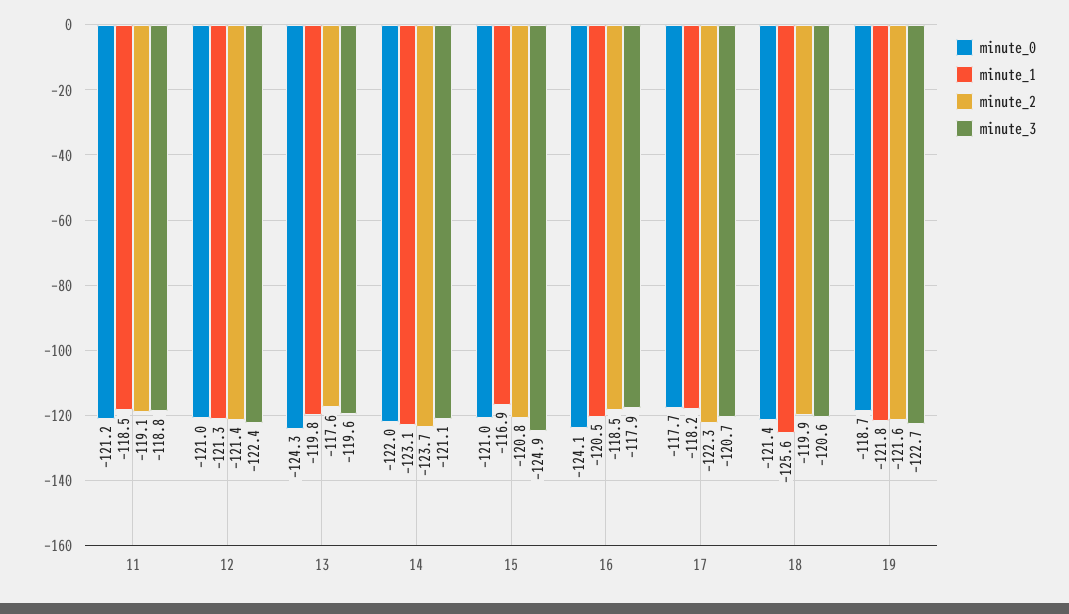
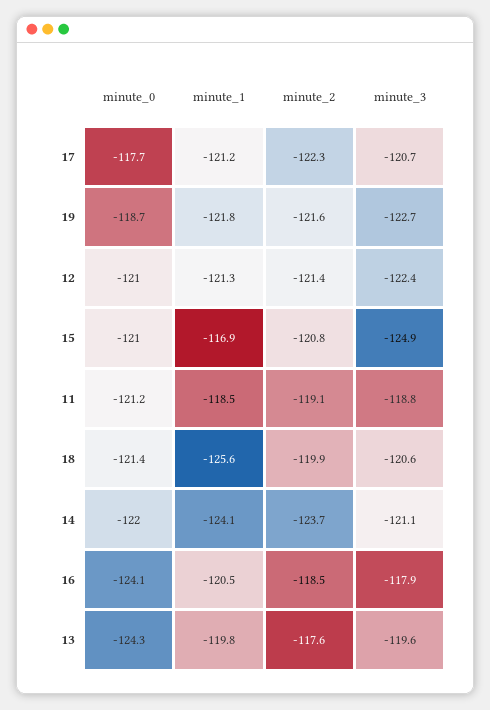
  {
    "minute_0": {
      "11": -121.2,
      "12": -121,
      "13": -124.3,
      "14": -122,
      "15": -121,
      "16": -124.1,
      "17": -117.7,
      "18": -121.4,
      "19": -118.7
    },
    "minute_1": {
      "11": -118.5,
      "12": -121.3,
      "13": -119.8,
-     "14": -123.1,
+     "14": -124.1,
      "15": -116.9,
      "16": -120.5,
-     "17": -118.2,
+     "17": -121.2,
      "18": -125.6,
      "19": -121.8
    },
    "minute_2": {
      "11": -119.1,
      "12": -121.4,
      "13": -117.6,
      "14": -123.7,
      "15": -120.8,
      "16": -118.5,
      "17": -122.3,
      "18": -119.9,
      "19": -121.6
    },
    "minute_3": {
      "11": -118.8,
      "12": -122.4,
      "13": -119.6,
      "14": -121.1,
      "15": -124.9,
      "16": -117.9,
      "17": -120.7,
      "18": -120.6,
      "19": -122.7
    }
  }

